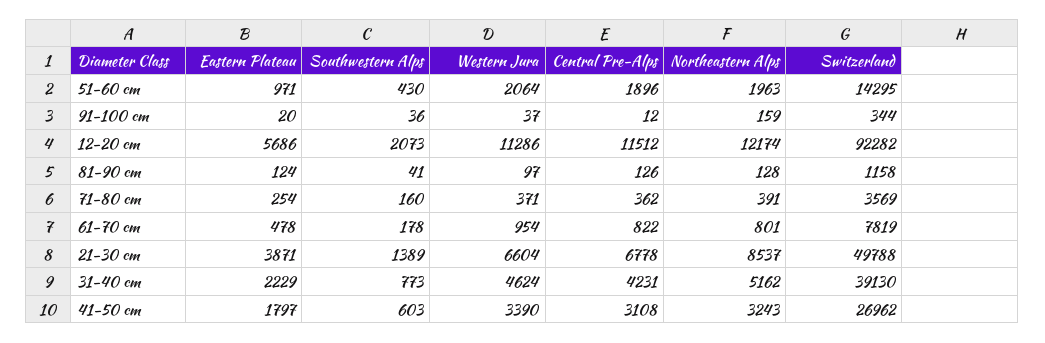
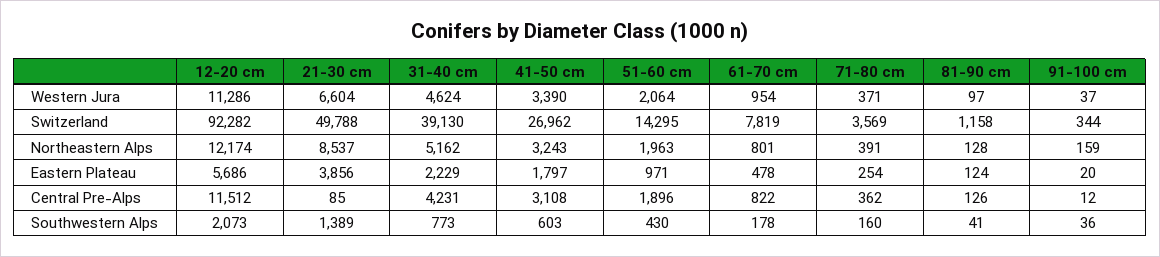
  {
    "Eastern Plateau": {
      "51-60 cm": 971,
      "91-100 cm": 20,
      "12-20 cm": 5686,
      "81-90 cm": 124,
      "71-80 cm": 254,
      "61-70 cm": 478,
-     "21-30 cm": 3871,
+     "21-30 cm": 3856,
      "31-40 cm": 2229,
      "41-50 cm": 1797
    },
    "Southwestern Alps": {
      "51-60 cm": 430,
      "91-100 cm": 36,
      "12-20 cm": 2073,
      "81-90 cm": 41,
      "71-80 cm": 160,
      "61-70 cm": 178,
      "21-30 cm": 1389,
      "31-40 cm": 773,
      "41-50 cm": 603
    },
    "Western Jura": {
      "51-60 cm": 2064,
      "91-100 cm": 37,
      "12-20 cm": 11286,
      "81-90 cm": 97,
      "71-80 cm": 371,
      "61-70 cm": 954,
      "21-30 cm": 6604,
      "31-40 cm": 4624,
      "41-50 cm": 3390
    },
    "Central Pre-Alps": {
      "51-60 cm": 1896,
      "91-100 cm": 12,
      "12-20 cm": 11512,
      "81-90 cm": 126,
      "71-80 cm": 362,
      "61-70 cm": 822,
-     "21-30 cm": 6778,
+     "21-30 cm": 85,
      "31-40 cm": 4231,
      "41-50 cm": 3108
    },
    "Northeastern Alps": {
      "51-60 cm": 1963,
      "91-100 cm": 159,
      "12-20 cm": 12174,
      "81-90 cm": 128,
      "71-80 cm": 391,
      "61-70 cm": 801,
      "21-30 cm": 8537,
      "31-40 cm": 5162,
      "41-50 cm": 3243
    },
    "Switzerland": {
      "51-60 cm": 14295,
      "91-100 cm": 344,
      "12-20 cm": 92282,
      "81-90 cm": 1158,
      "71-80 cm": 3569,
      "61-70 cm": 7819,
      "21-30 cm": 49788,
      "31-40 cm": 39130,
      "41-50 cm": 26962
    }
  }

